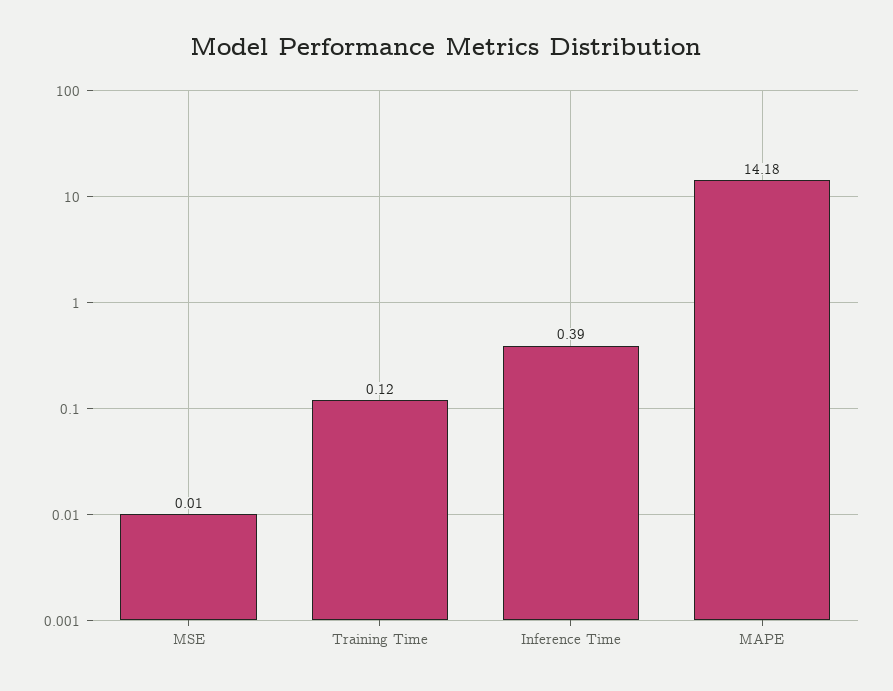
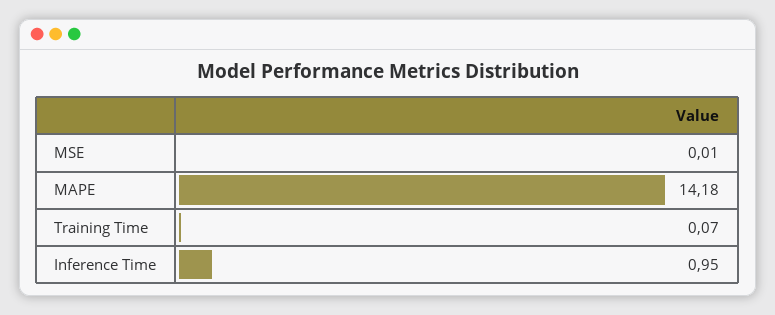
  {
    "MSE": 0.01,
-   "Training Time": 0.12,
+   "Training Time": 0.07,
-   "Inference Time": 0.39,
+   "Inference Time": 0.95,
    "MAPE": 14.18
  }

